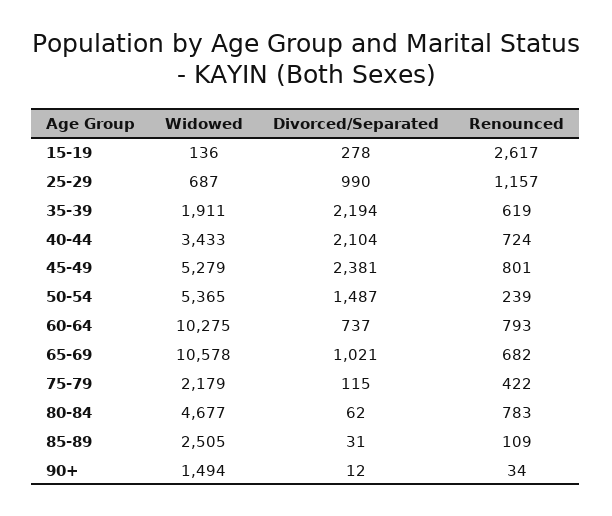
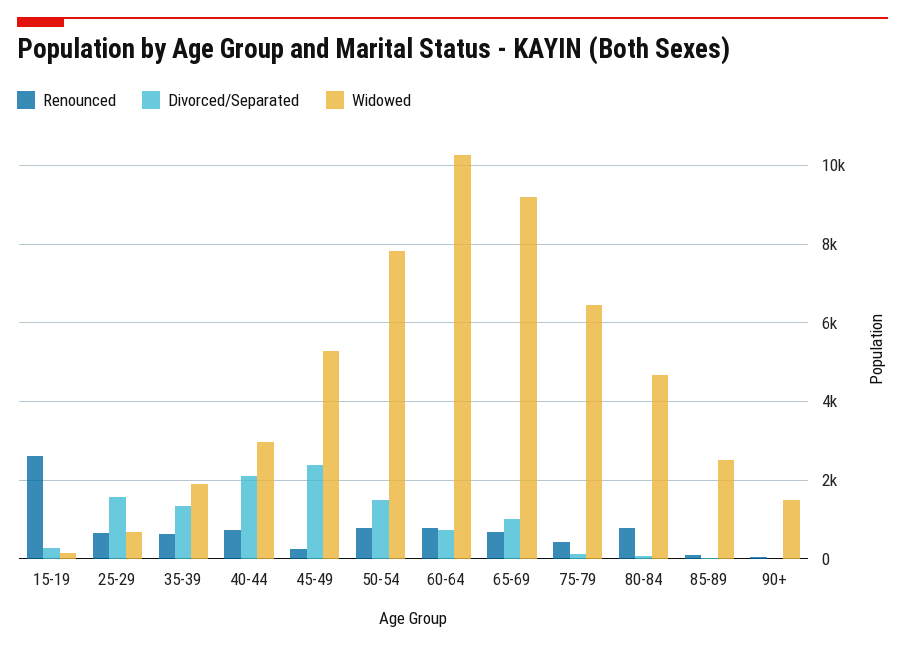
  {
    "Widowed": {
      "15-19": 136,
      "25-29": 687,
      "35-39": 1911,
-     "40-44": 3433,
+     "40-44": 3000,
      "45-49": 5279,
-     "50-54": 5365,
+     "50-54": 7800,
      "60-64": 10275,
-     "65-69": 10578,
+     "65-69": 9200,
-     "75-79": 2179,
+     "75-79": 6400,
      "80-84": 4677,
      "85-89": 2505,
      "90+": 1494
    },
    "Divorced/Separated": {
      "15-19": 278,
-     "25-29": 990,
+     "25-29": 1600,
-     "35-39": 2194,
+     "35-39": 1400,
      "40-44": 2104,
      "45-49": 2381,
      "50-54": 1487,
      "60-64": 737,
      "65-69": 1021,
      "75-79": 115,
      "80-84": 62,
      "85-89": 31,
      "90+": 12
    },
    "Renounced": {
      "15-19": 2617,
-     "25-29": 1157,
+     "25-29": 600,
      "35-39": 619,
      "40-44": 724,
-     "45-49": 801,
+     "45-49": 200,
-     "50-54": 239,
+     "50-54": 800,
      "60-64": 793,
      "65-69": 682,
      "75-79": 422,
      "80-84": 783,
      "85-89": 109,
      "90+": 34
    }
  }

